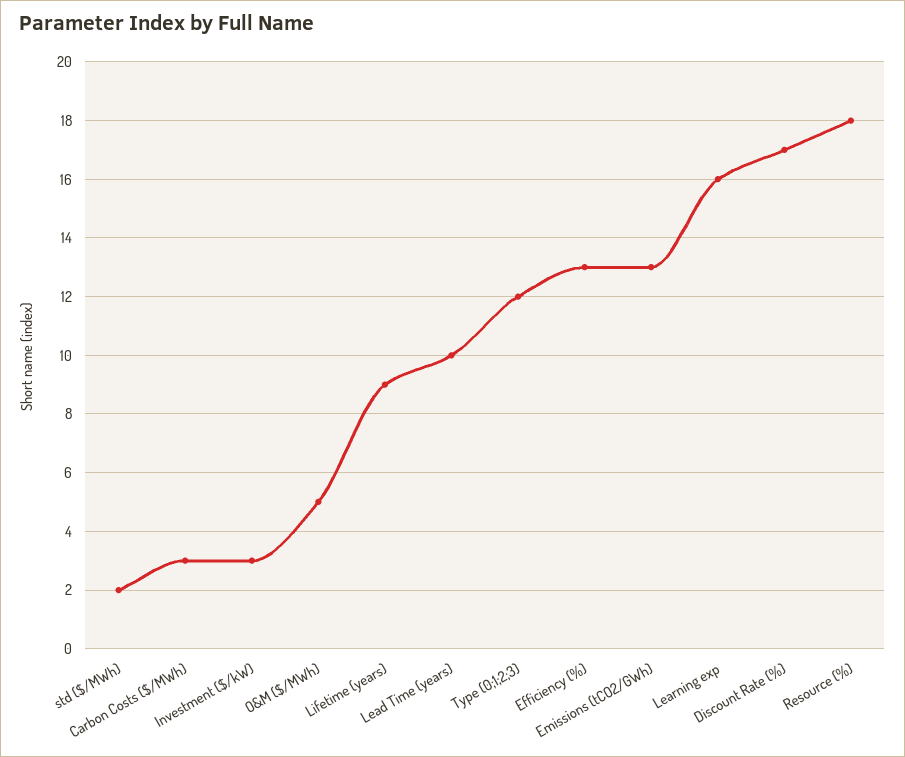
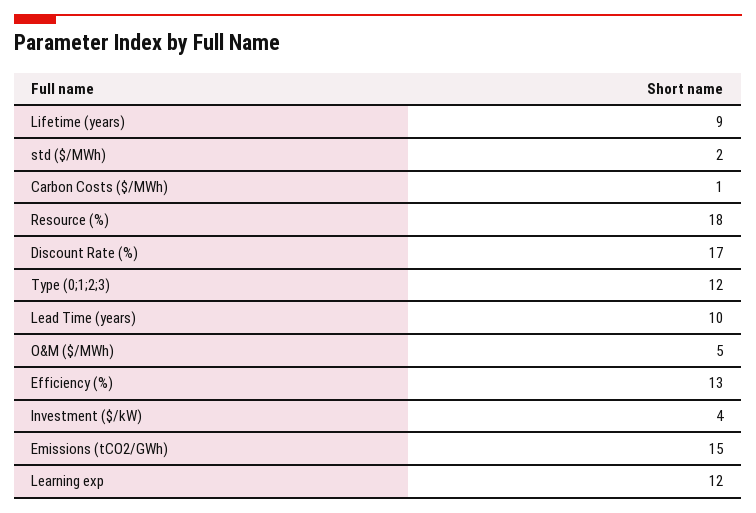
  {
    "std ($/MWh)": 2,
-   "Carbon Costs ($/MWh)": 3,
+   "Carbon Costs ($/MWh)": 1,
-   "Investment ($/kW)": 3,
+   "Investment ($/kW)": 4,
    "O&M ($/MWh)": 5,
    "Lifetime (years)": 9,
    "Lead Time (years)": 10,
    "Type (0;1;2;3)": 12,
    "Efficiency (%)": 13,
-   "Emissions (tCO2/GWh)": 13,
+   "Emissions (tCO2/GWh)": 15,
-   "Learning exp": 16,
+   "Learning exp": 12,
    "Discount Rate (%)": 17,
    "Resource (%)": 18
  }

